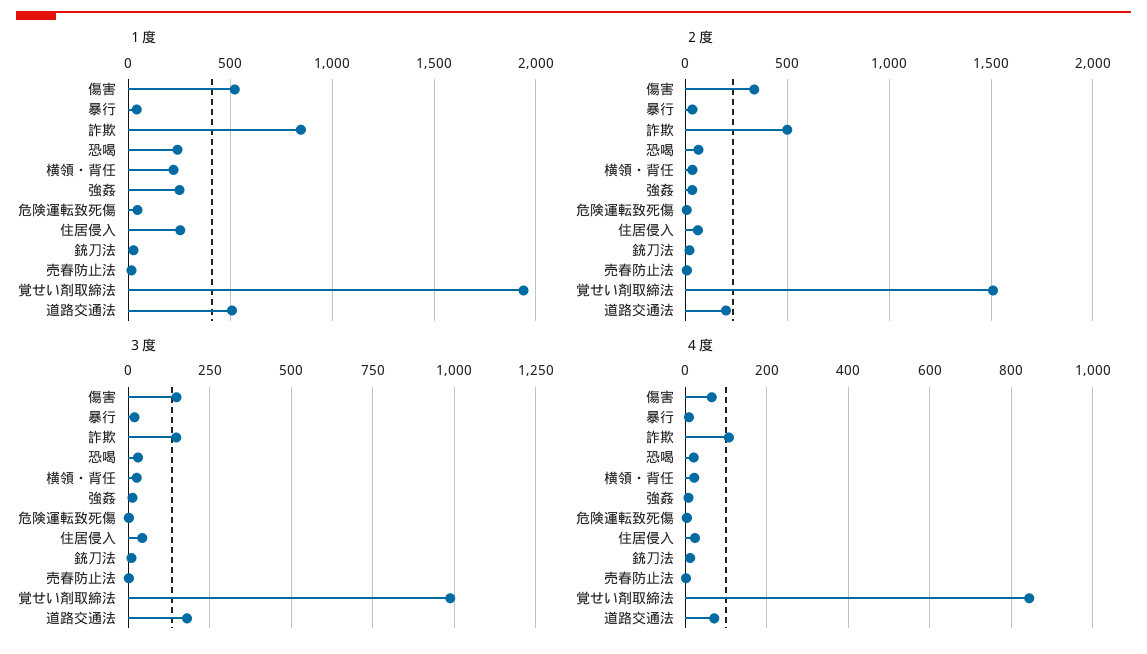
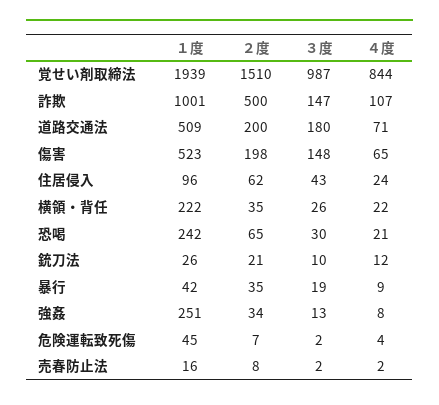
  {
    "１度": {
      "傷害": 523,
      "暴行": 42,
-     "詐欺": 850,
+     "詐欺": 1001,
      "恐喝": 242,
      "横領・背任": 222,
      "強姦": 251,
      "危険運転致死傷": 45,
-     "住居侵入": 250,
+     "住居侵入": 96,
      "銃刀法": 26,
      "売春防止法": 16,
      "覚せい剤取締法": 1939,
      "道路交通法": 509
    },
    "２度": {
-     "傷害": 350,
+     "傷害": 198,
      "暴行": 35,
      "詐欺": 500,
      "恐喝": 65,
      "横領・背任": 35,
      "強姦": 34,
      "危険運転致死傷": 7,
      "住居侵入": 62,
      "銃刀法": 21,
      "売春防止法": 8,
      "覚せい剤取締法": 1510,
      "道路交通法": 200
    },
    "３度": {
      "傷害": 148,
      "暴行": 19,
      "詐欺": 147,
      "恐喝": 30,
      "横領・背任": 26,
      "強姦": 13,
      "危険運転致死傷": 2,
      "住居侵入": 43,
      "銃刀法": 10,
      "売春防止法": 2,
      "覚せい剤取締法": 987,
      "道路交通法": 180
    },
    "４度": {
      "傷害": 65,
      "暴行": 9,
      "詐欺": 107,
      "恐喝": 21,
      "横領・背任": 22,
      "強姦": 8,
      "危険運転致死傷": 4,
      "住居侵入": 24,
      "銃刀法": 12,
      "売春防止法": 2,
      "覚せい剤取締法": 844,
      "道路交通法": 71
    }
  }

